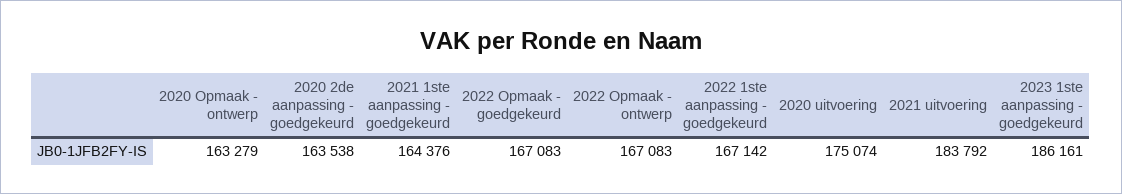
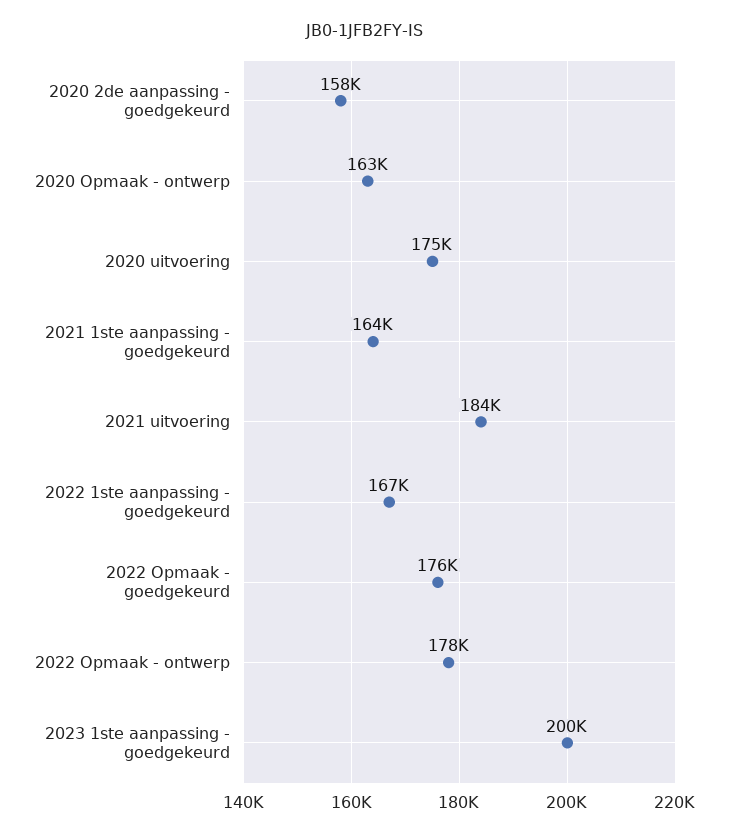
  {
    "2020 Opmaak - ontwerp": 163279,
-   "2020 2de aanpassing - goedgekeurd": 163538,
+   "2020 2de aanpassing - goedgekeurd": 158000,
    "2021 1ste aanpassing - goedgekeurd": 164376,
-   "2022 Opmaak - goedgekeurd": 167083,
+   "2022 Opmaak - goedgekeurd": 176000,
-   "2022 Opmaak - ontwerp": 167083,
+   "2022 Opmaak - ontwerp": 178000,
    "2022 1ste aanpassing - goedgekeurd": 167142,
    "2020 uitvoering": 175074,
    "2021 uitvoering": 183792,
-   "2023 1ste aanpassing - goedgekeurd": 186161
+   "2023 1ste aanpassing - goedgekeurd": 200000
  }

